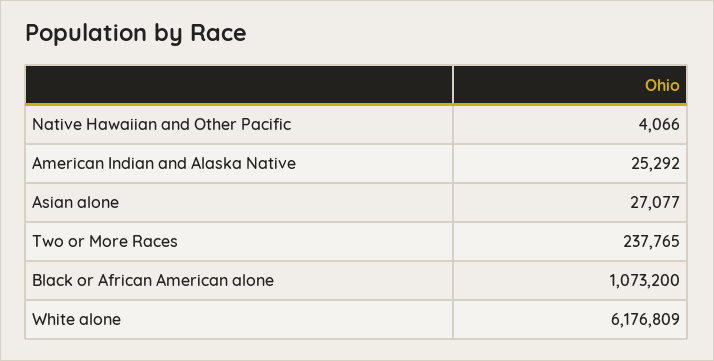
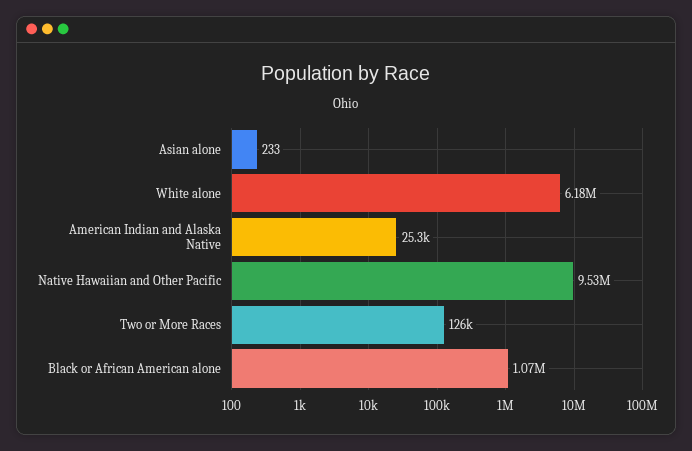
  {
-   "Native Hawaiian and Other Pacific": 4066,
+   "Native Hawaiian and Other Pacific": 9530000,
    "American Indian and Alaska Native": 25292,
-   "Asian alone": 27077,
+   "Asian alone": 233,
-   "Two or More Races": 237765,
+   "Two or More Races": 126000,
    "Black or African American alone": 1073200,
    "White alone": 6176809
  }

